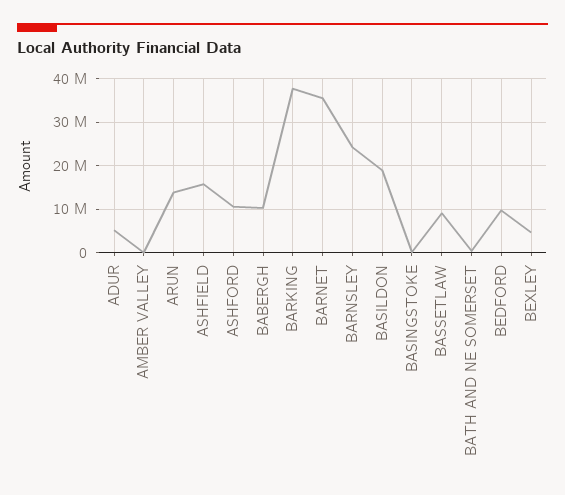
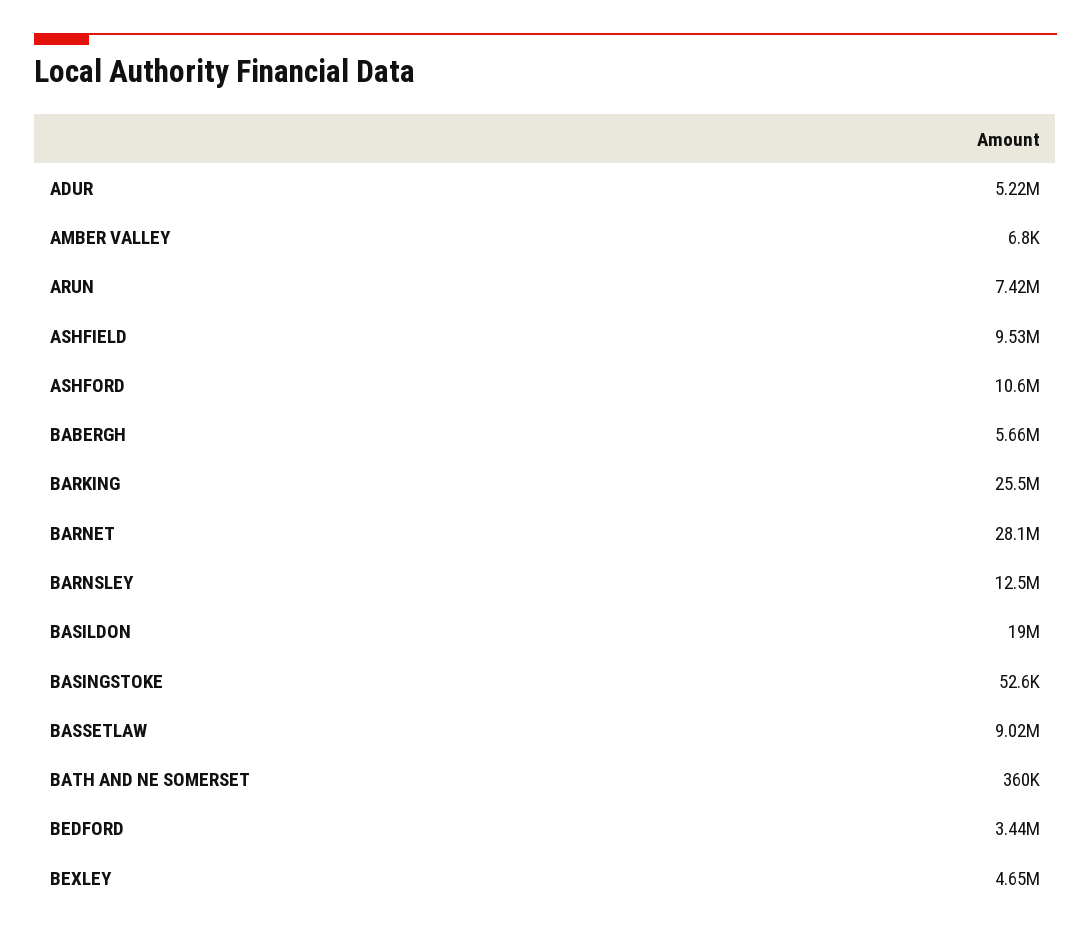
  {
    "ADUR": 5220000,
    "AMBER VALLEY": 6800,
-   "ARUN": 14000000,
+   "ARUN": 7420000,
-   "ASHFIELD": 16000000,
+   "ASHFIELD": 9530000,
    "ASHFORD": 10600000,
-   "BABERGH": 10000000,
+   "BABERGH": 5660000,
-   "BARKING": 38000000,
+   "BARKING": 25500000,
-   "BARNET": 36000000,
+   "BARNET": 28100000,
-   "BARNSLEY": 24000000,
+   "BARNSLEY": 12500000,
    "BASILDON": 19000000,
    "BASINGSTOKE": 52600,
    "BASSETLAW": 9020000,
    "BATH AND NE SOMERSET": 360000,
-   "BEDFORD": 10000000,
+   "BEDFORD": 3440000,
    "BEXLEY": 4650000
  }

